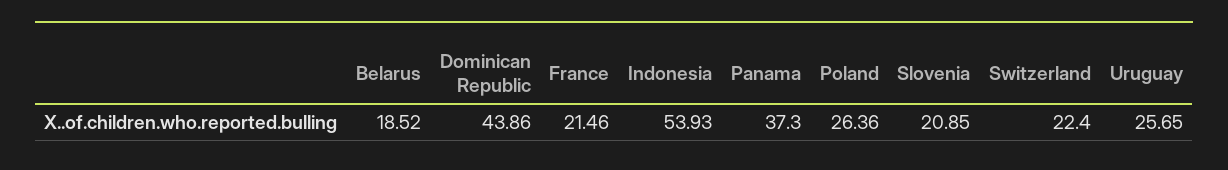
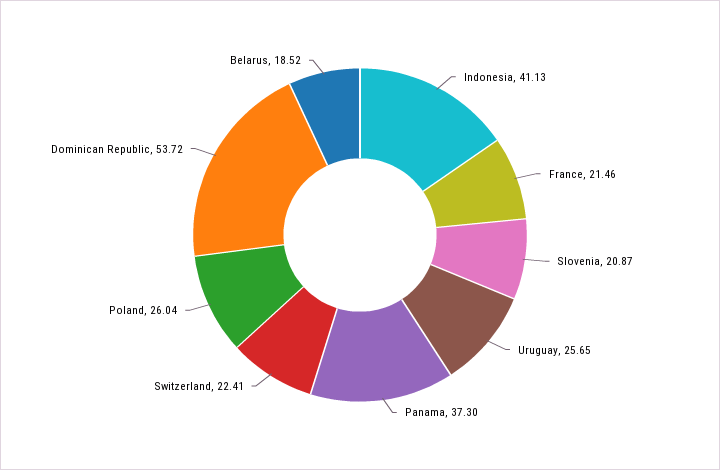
  {
    "Belarus": 18.52,
-   "Dominican Republic": 43.86,
+   "Dominican Republic": 53.72,
    "France": 21.46,
-   "Indonesia": 53.93,
+   "Indonesia": 41.13,
    "Panama": 37.3,
-   "Poland": 26.36,
+   "Poland": 26.04,
-   "Slovenia": 20.85,
+   "Slovenia": 20.87,
-   "Switzerland": 22.4,
+   "Switzerland": 22.41,
    "Uruguay": 25.65
  }

